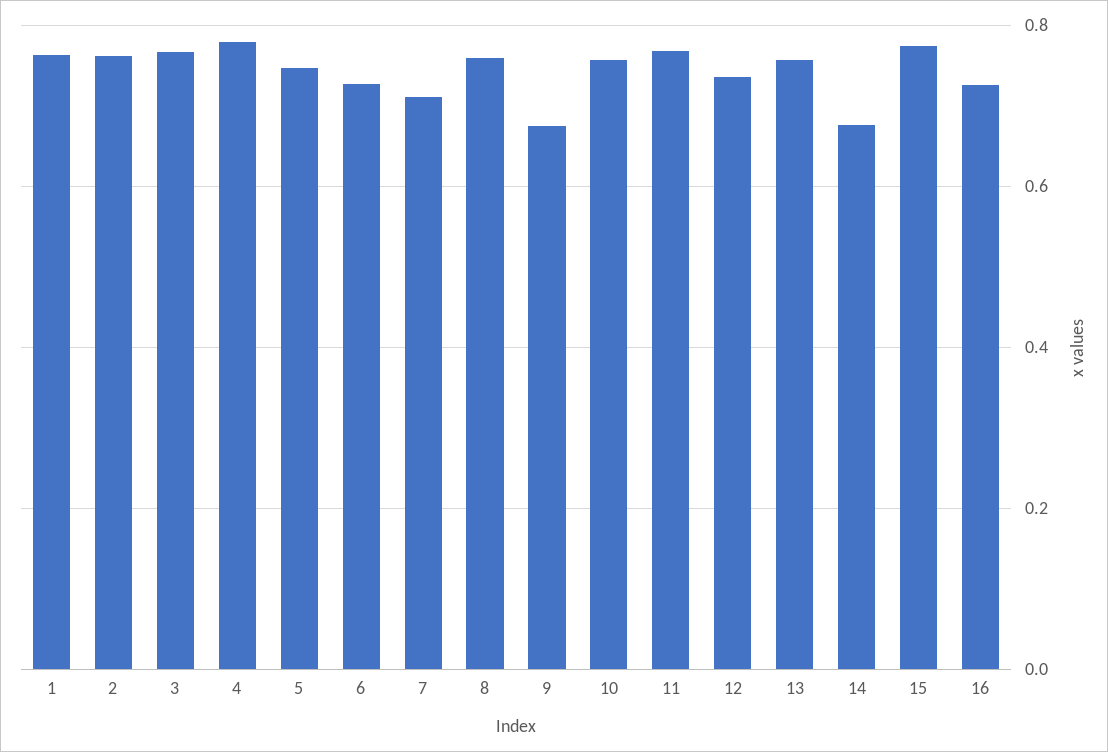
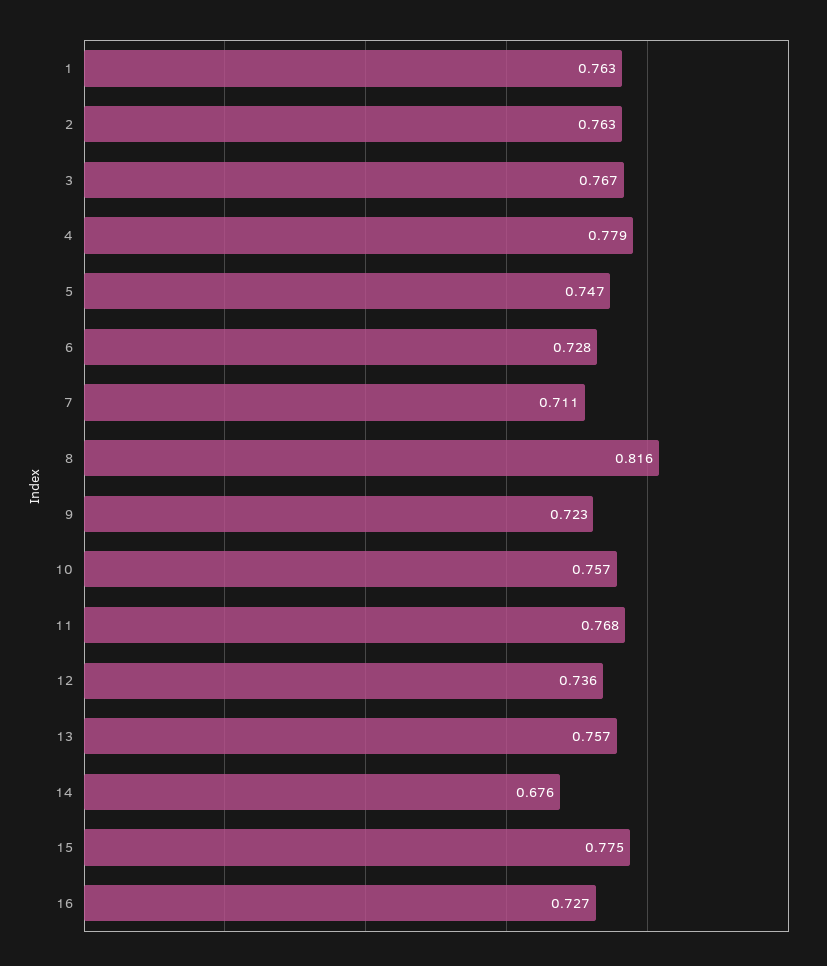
  {
    "1": 0.763,
    "2": 0.763,
    "3": 0.767,
    "4": 0.779,
    "5": 0.747,
    "6": 0.728,
    "7": 0.711,
-   "8": 0.76,
+   "8": 0.816,
-   "9": 0.68,
+   "9": 0.723,
    "10": 0.757,
    "11": 0.768,
    "12": 0.736,
    "13": 0.757,
    "14": 0.676,
    "15": 0.775,
    "16": 0.727
  }

